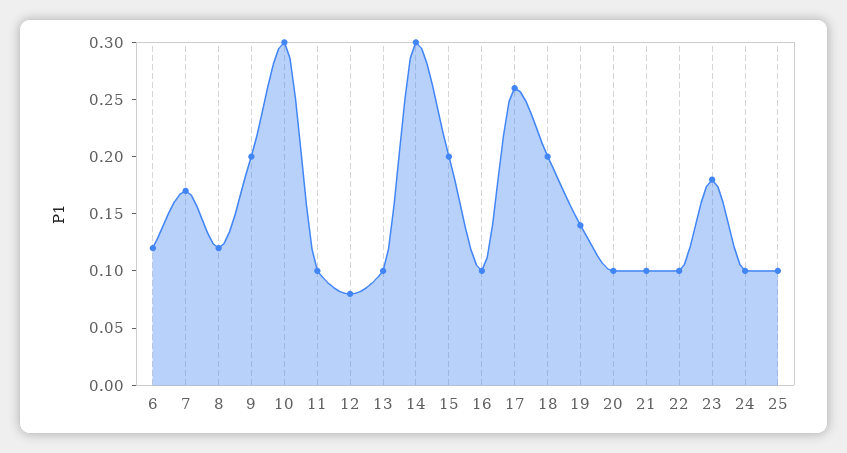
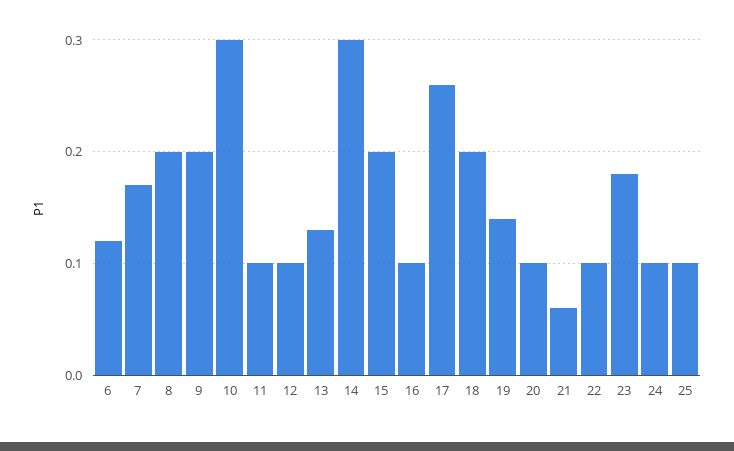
  {
    "6": 0.12,
    "7": 0.17,
-   "8": 0.12,
+   "8": 0.2,
    "9": 0.2,
    "10": 0.3,
    "11": 0.1,
-   "12": 0.08,
+   "12": 0.1,
-   "13": 0.1,
+   "13": 0.13,
    "14": 0.3,
    "15": 0.2,
    "16": 0.1,
    "17": 0.26,
    "18": 0.2,
    "19": 0.14,
    "20": 0.1,
-   "21": 0.1,
+   "21": 0.06,
    "22": 0.1,
    "23": 0.18,
    "24": 0.1,
    "25": 0.1
  }

